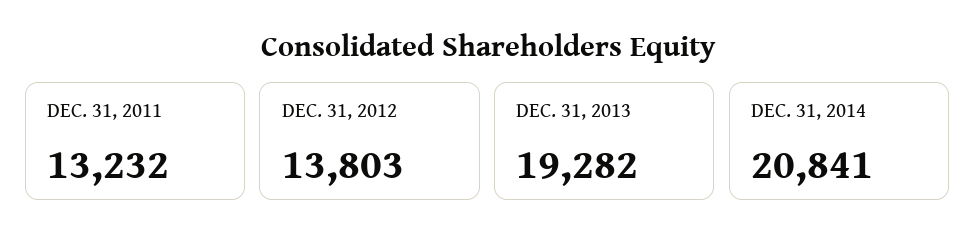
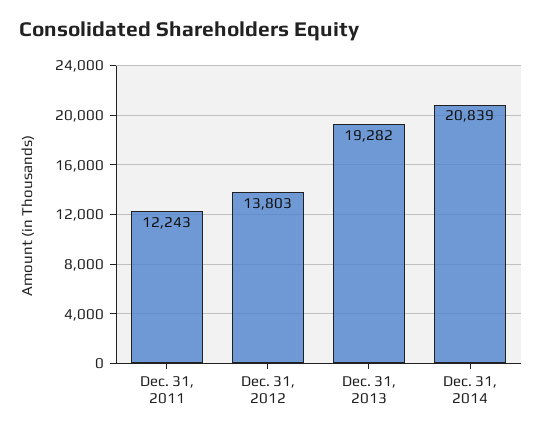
  {
-   "DEC. 31, 2011": 13232,
+   "DEC. 31, 2011": 12243,
    "DEC. 31, 2012": 13803,
    "DEC. 31, 2013": 19282,
-   "DEC. 31, 2014": 20841
+   "DEC. 31, 2014": 20839
  }

